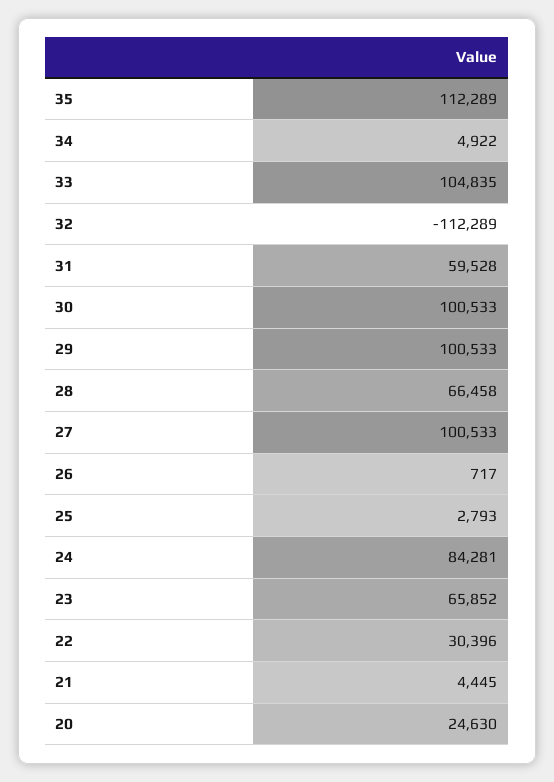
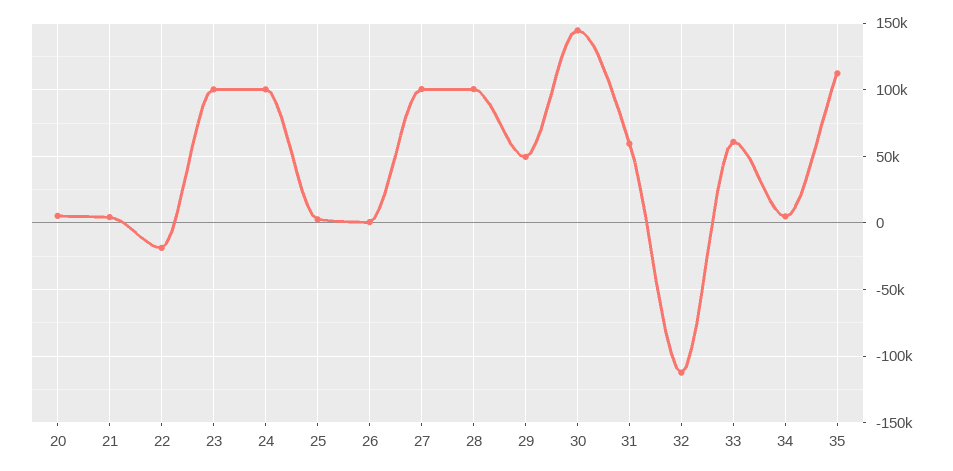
  {
    "35": 112289,
    "34": 4922,
-   "33": 104835,
+   "33": 60000,
    "32": -112289,
    "31": 59528,
-   "30": 100533,
+   "30": 145000,
-   "29": 100533,
+   "29": 50000,
-   "28": 66458,
+   "28": 100000,
    "27": 100533,
    "26": 717,
    "25": 2793,
-   "24": 84281,
+   "24": 100000,
-   "23": 65852,
+   "23": 100000,
-   "22": 30396,
+   "22": -20000,
    "21": 4445,
-   "20": 24630
+   "20": 5000
  }

